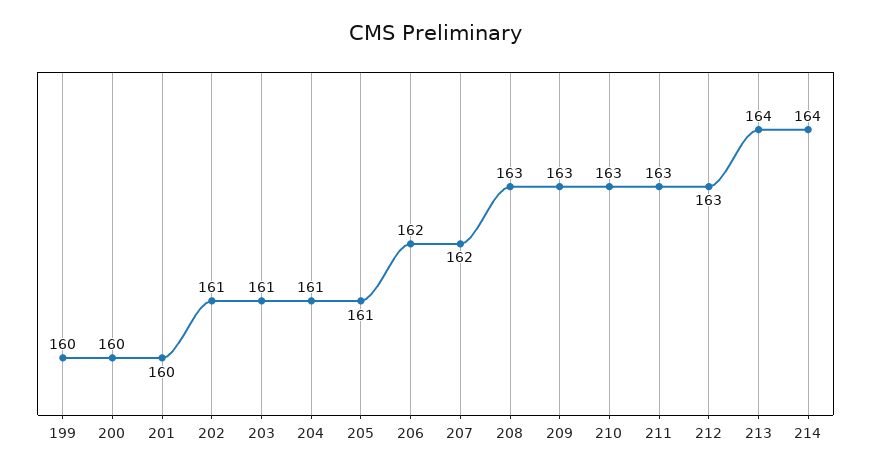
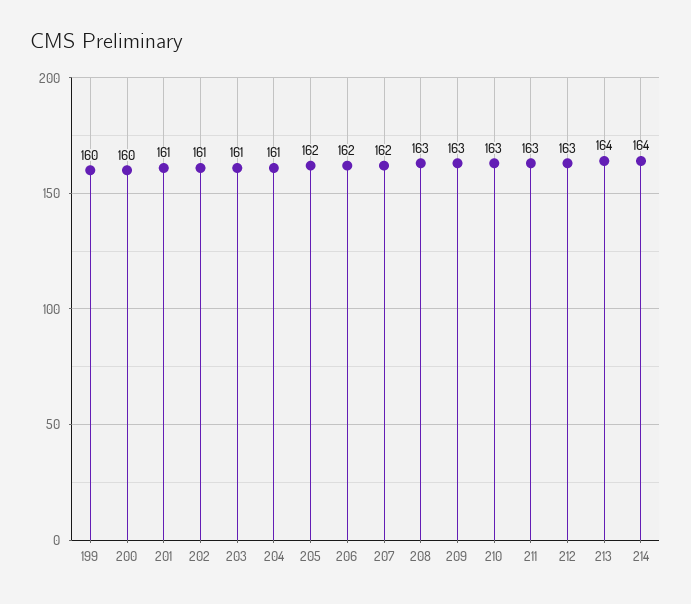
  {
    "199": 160,
    "200": 160,
-   "201": 160,
+   "201": 161,
    "202": 161,
    "203": 161,
    "204": 161,
-   "205": 161,
+   "205": 162,
    "206": 162,
    "207": 162,
    "208": 163,
    "209": 163,
    "210": 163,
    "211": 163,
    "212": 163,
    "213": 164,
    "214": 164
  }

